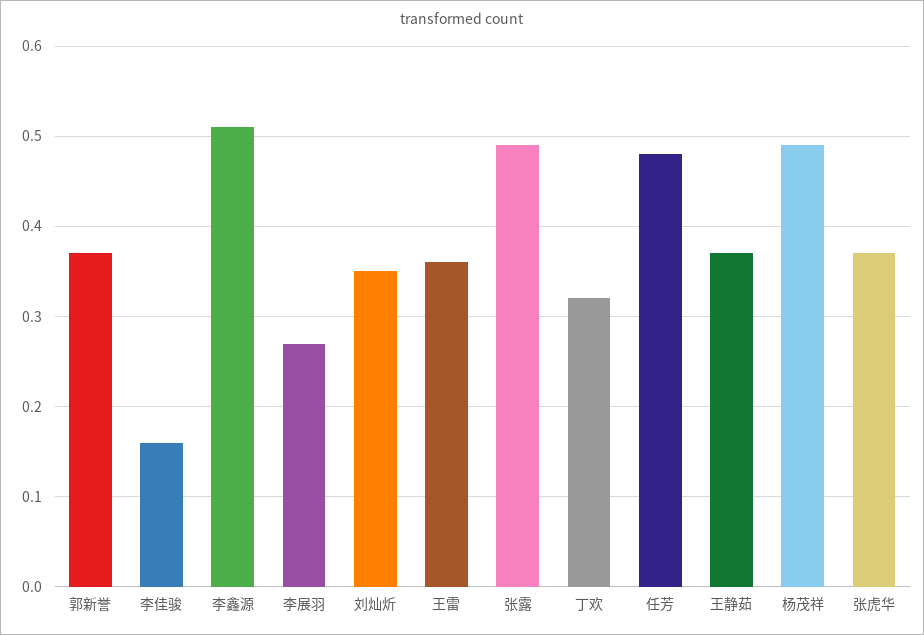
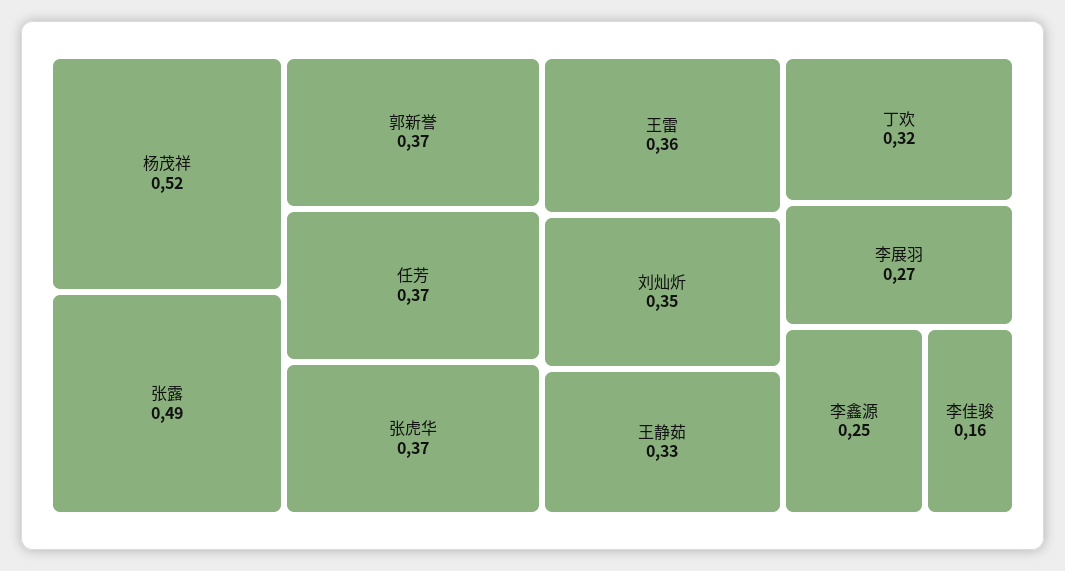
  {
    "郭新誉": 0.37,
    "李佳骏": 0.16,
-   "李鑫源": 0.51,
+   "李鑫源": 0.25,
    "李展羽": 0.27,
    "刘灿炘": 0.35,
    "王雷": 0.36,
    "张露": 0.49,
    "丁欢": 0.32,
-   "任芳": 0.48,
+   "任芳": 0.37,
-   "王静茹": 0.37,
+   "王静茹": 0.33,
-   "杨茂祥": 0.49,
+   "杨茂祥": 0.52,
    "张虎华": 0.37
  }

